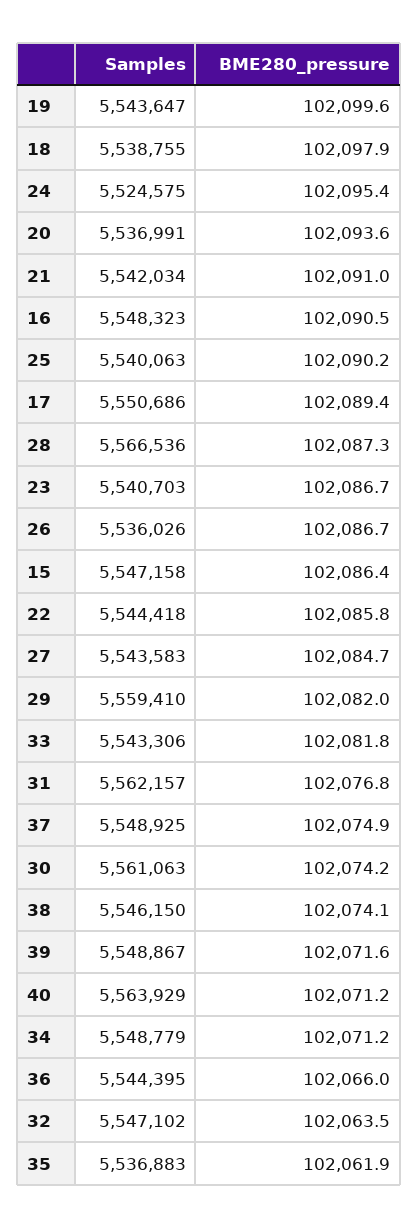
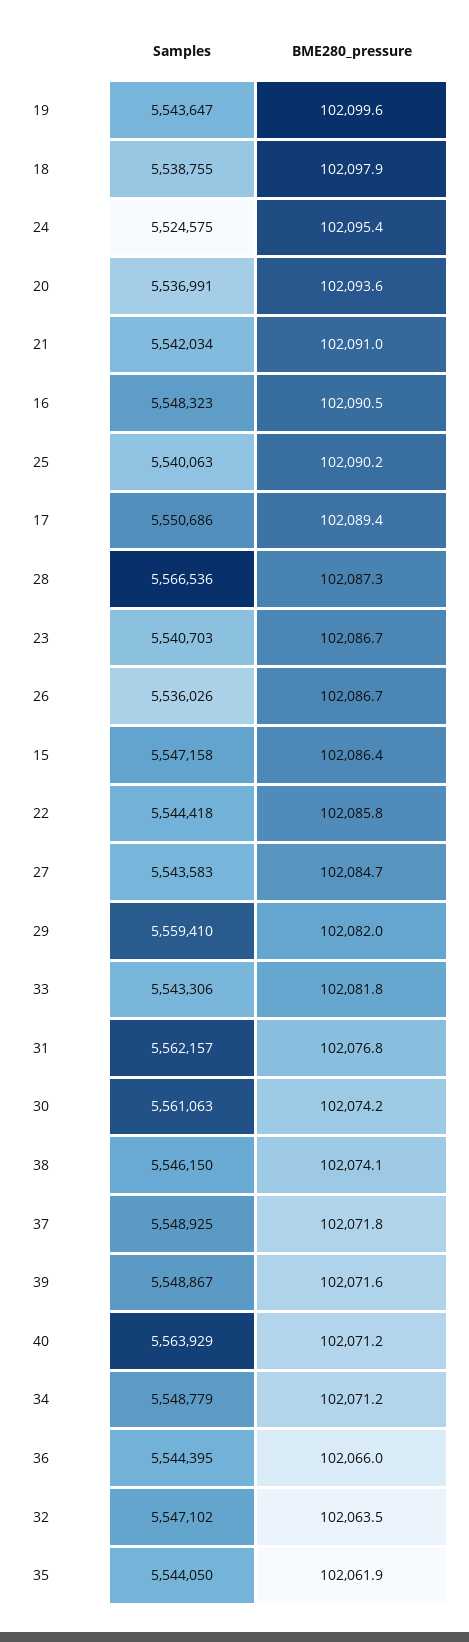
  {
    "Samples": {
      "19": 5543647,
      "18": 5538755,
      "24": 5524575,
      "20": 5536991,
      "21": 5542034,
      "16": 5548323,
      "25": 5540063,
      "17": 5550686,
      "28": 5566536,
      "23": 5540703,
      "26": 5536026,
      "15": 5547158,
      "22": 5544418,
      "27": 5543583,
      "29": 5559410,
      "33": 5543306,
      "31": 5562157,
      "37": 5548925,
      "30": 5561063,
      "38": 5546150,
      "39": 5548867,
      "40": 5563929,
      "34": 5548779,
      "36": 5544395,
      "32": 5547102,
-     "35": 5536883
+     "35": 5544050
    },
    "BME280_pressure": {
      "19": 102099.6,
      "18": 102097.9,
      "24": 102095.4,
      "20": 102093.6,
      "21": 102091,
      "16": 102090.5,
      "25": 102090.2,
      "17": 102089.4,
      "28": 102087.3,
      "23": 102086.7,
      "26": 102086.7,
      "15": 102086.4,
      "22": 102085.8,
      "27": 102084.7,
      "29": 102082,
      "33": 102081.8,
      "31": 102076.8,
-     "37": 102074.9,
+     "37": 102071.8,
      "30": 102074.2,
      "38": 102074.1,
      "39": 102071.6,
      "40": 102071.2,
      "34": 102071.2,
      "36": 102066,
      "32": 102063.5,
      "35": 102061.9
    }
  }

